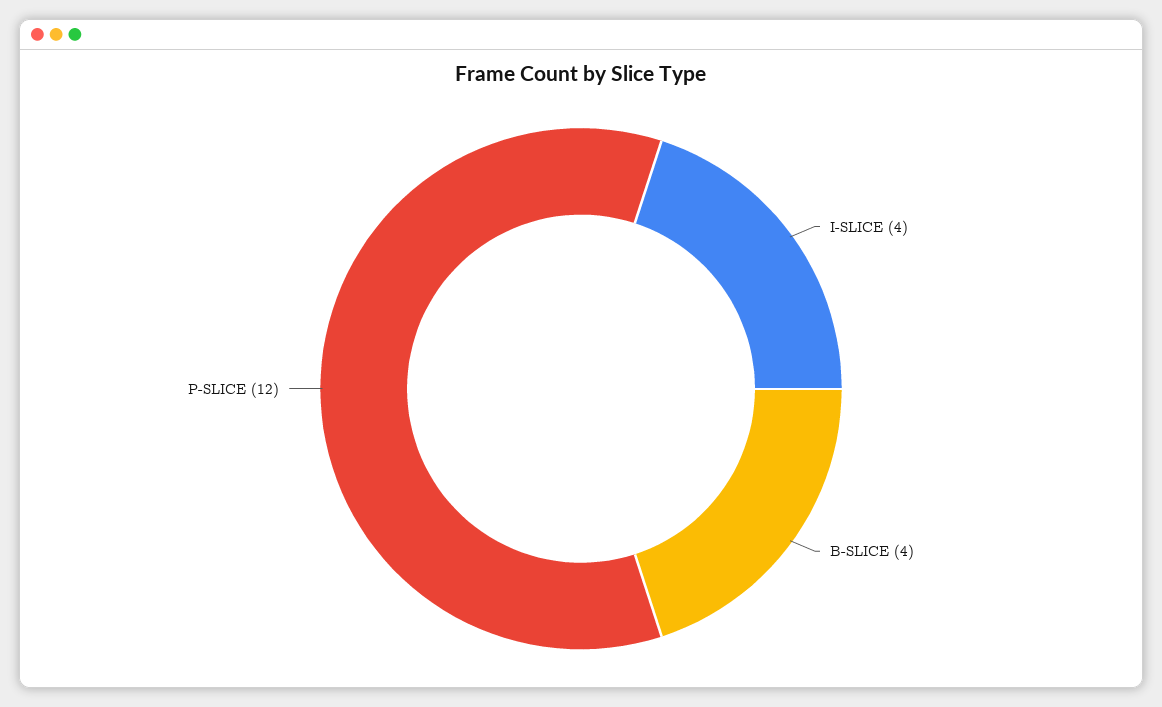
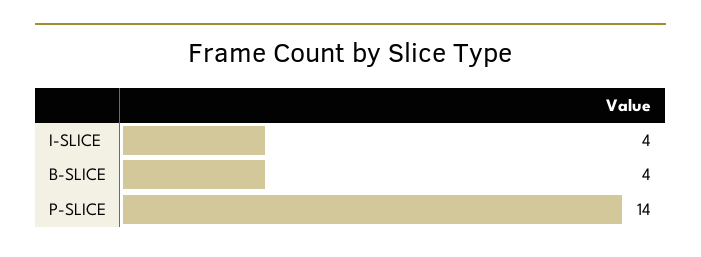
  {
    "I-SLICE": 4,
    "B-SLICE": 4,
-   "P-SLICE": 12
+   "P-SLICE": 14
  }

